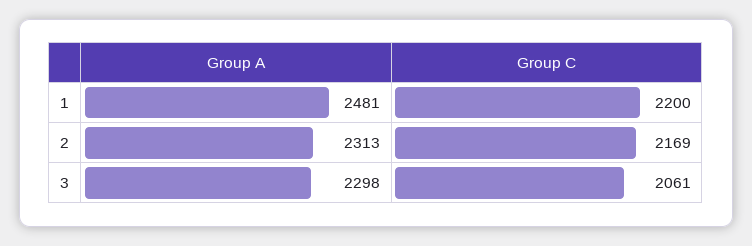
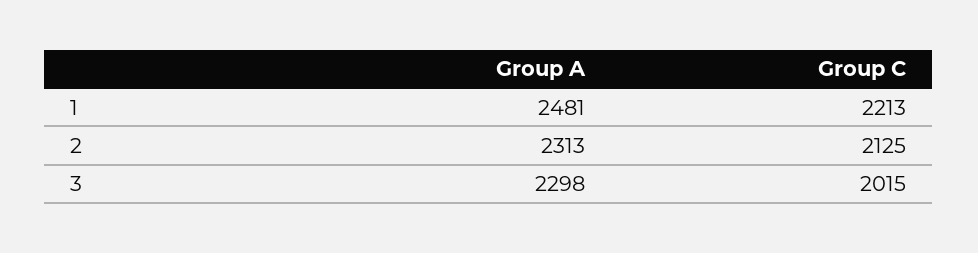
  {
    "Group A": {
      "1": 2481,
      "2": 2313,
      "3": 2298
    },
    "Group C": {
-     "1": 2200,
+     "1": 2213,
-     "2": 2169,
+     "2": 2125,
-     "3": 2061
+     "3": 2015
    }
  }

